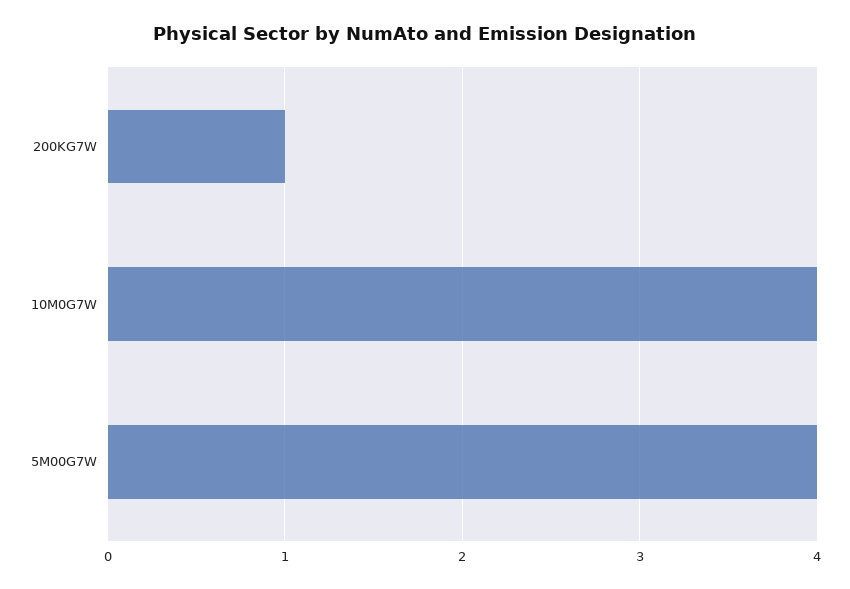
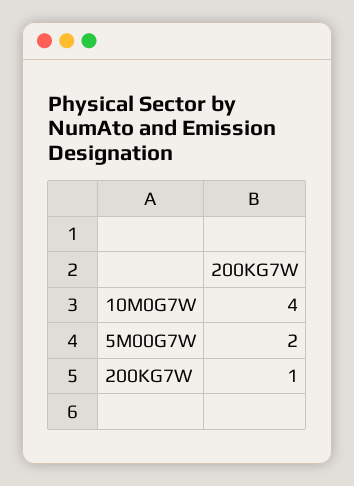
  {
    "200KG7W": 1,
    "10M0G7W": 4,
-   "5M00G7W": 4
+   "5M00G7W": 2
  }

